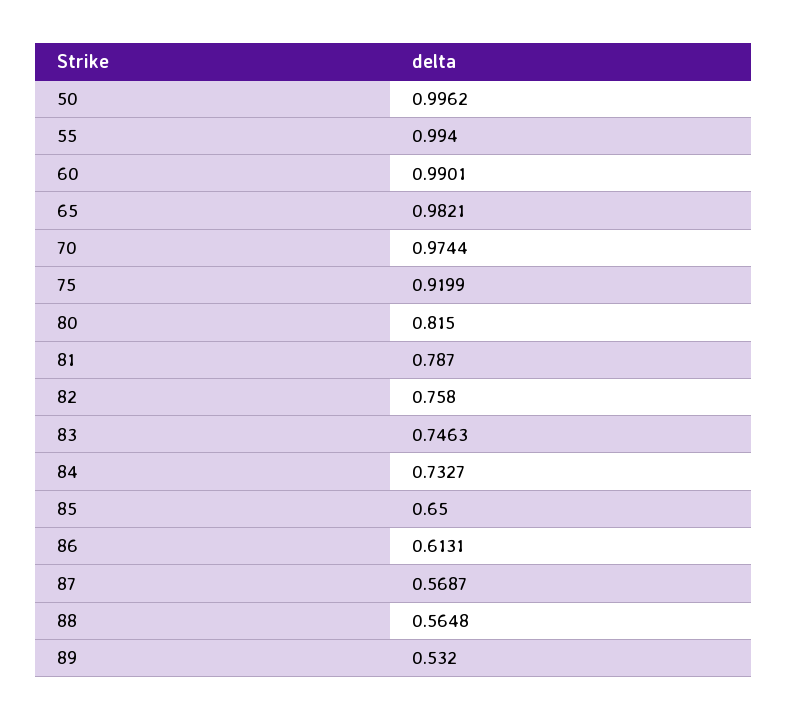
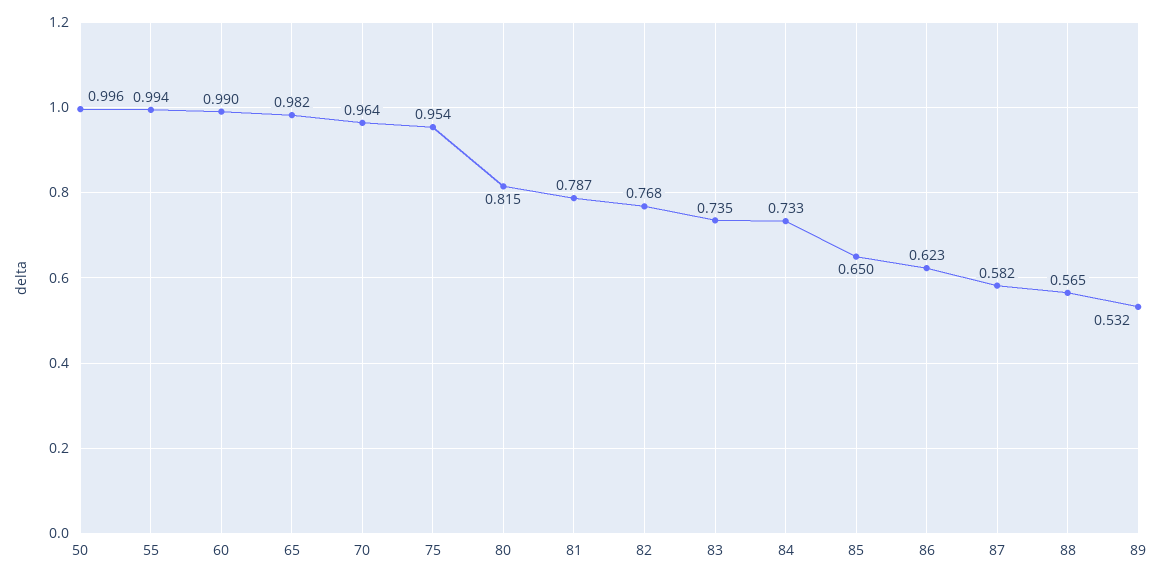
  {
    "50": 0.9962,
    "55": 0.994,
    "60": 0.9901,
    "65": 0.9821,
-   "70": 0.9744,
+   "70": 0.964,
-   "75": 0.9199,
+   "75": 0.954,
    "80": 0.815,
    "81": 0.787,
-   "82": 0.758,
+   "82": 0.768,
-   "83": 0.7463,
+   "83": 0.735,
    "84": 0.7327,
    "85": 0.65,
-   "86": 0.6131,
+   "86": 0.623,
-   "87": 0.5687,
+   "87": 0.582,
    "88": 0.5648,
    "89": 0.532
  }

